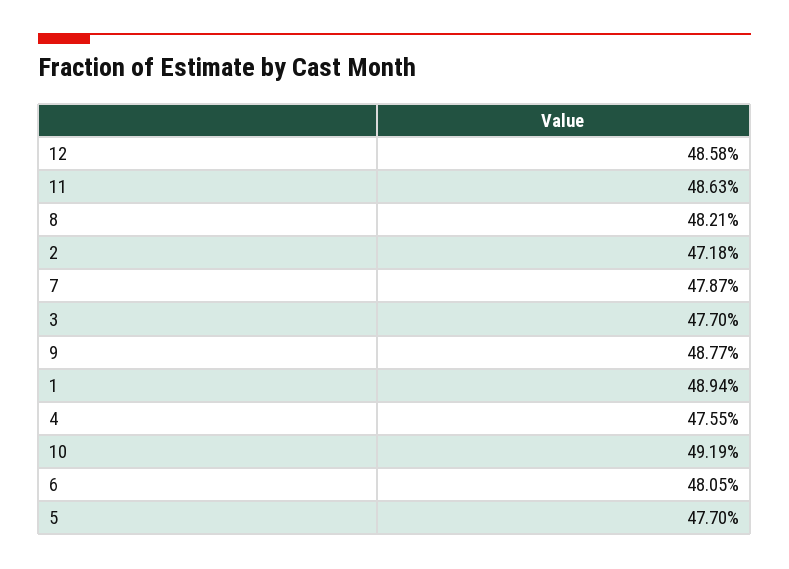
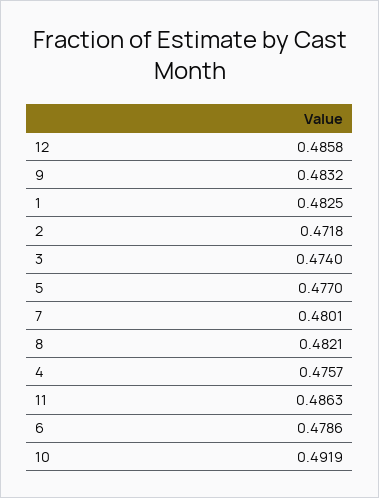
  {
    "12": 0.4858,
    "11": 0.4863,
    "8": 0.4821,
    "2": 0.4718,
-   "7": 0.4787,
+   "7": 0.4801,
-   "3": 0.477,
+   "3": 0.474,
-   "9": 0.4877,
+   "9": 0.4832,
-   "1": 0.4894,
+   "1": 0.4825,
-   "4": 0.4755,
+   "4": 0.4757,
    "10": 0.4919,
-   "6": 0.4805,
+   "6": 0.4786,
    "5": 0.477
  }

